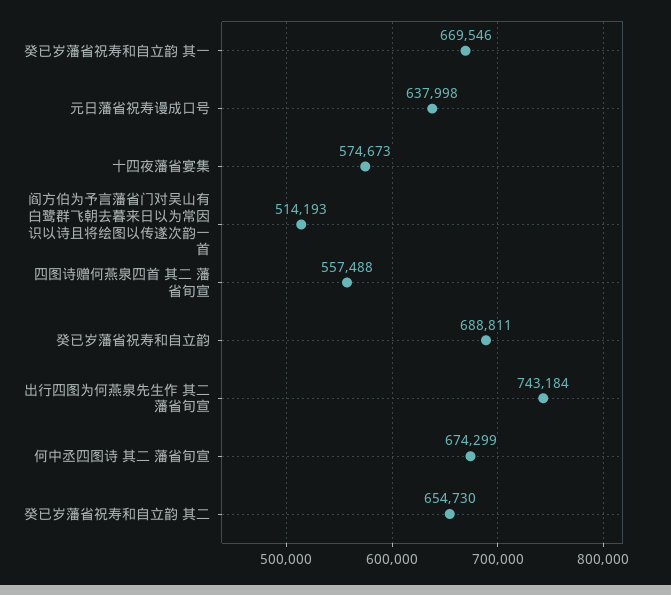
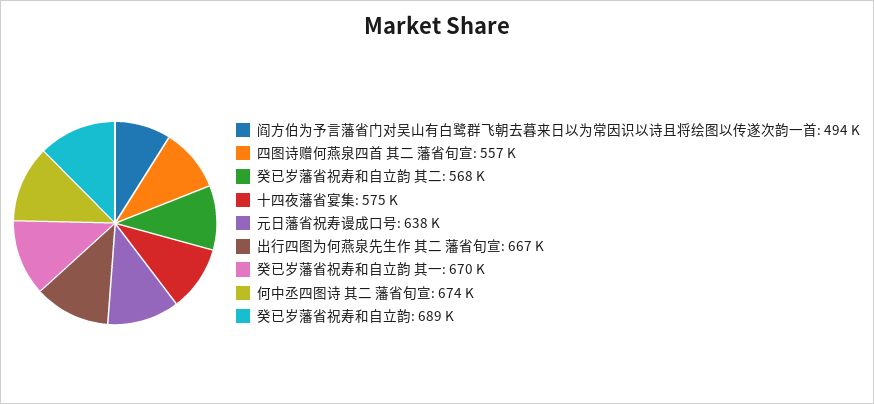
  {
    "癸已岁藩省祝寿和自立韵 其一": 669546,
    "元日藩省祝寿谩成口号": 637998,
    "十四夜藩省宴集": 574673,
-   "阎方伯为予言藩省门对吴山有白鹭群飞朝去暮来日以为常因识以诗且将绘图以传遂次韵一首": 514193,
+   "阎方伯为予言藩省门对吴山有白鹭群飞朝去暮来日以为常因识以诗且将绘图以传遂次韵一首": 494000,
    "四图诗赠何燕泉四首 其二 藩省旬宣": 557488,
    "癸已岁藩省祝寿和自立韵": 688811,
-   "出行四图为何燕泉先生作 其二 藩省旬宣": 743184,
+   "出行四图为何燕泉先生作 其二 藩省旬宣": 667000,
    "何中丞四图诗 其二 藩省旬宣": 674299,
-   "癸已岁藩省祝寿和自立韵 其二": 654730
+   "癸已岁藩省祝寿和自立韵 其二": 568000
  }

